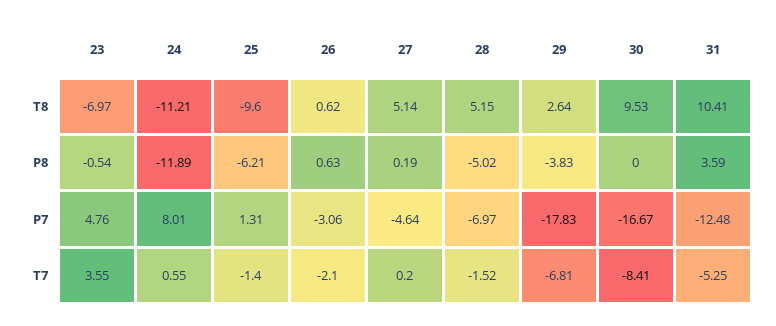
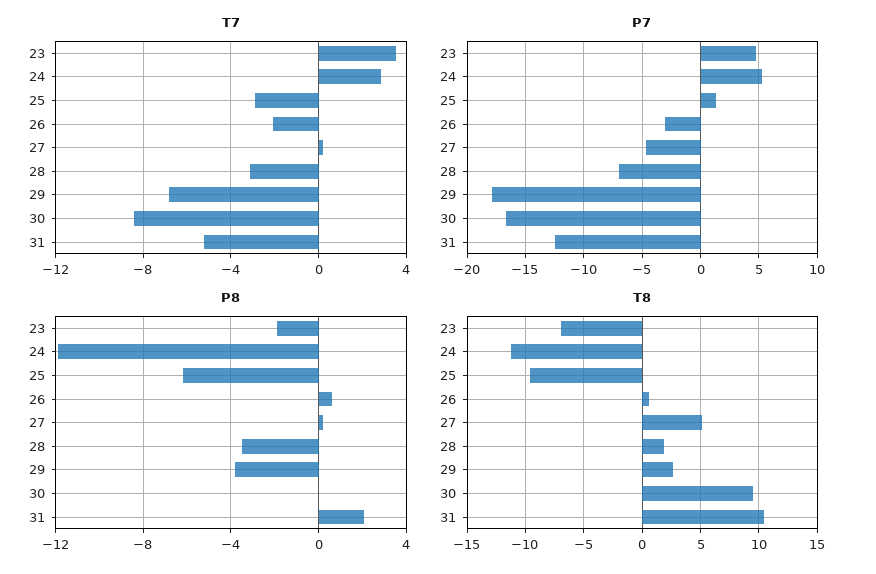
  {
    "T8": {
      "23": -6.97,
      "24": -11.21,
      "25": -9.6,
      "26": 0.62,
      "27": 5.14,
-     "28": 5.15,
+     "28": 2,
      "29": 2.64,
      "30": 9.53,
      "31": 10.41
    },
    "P8": {
-     "23": -0.54,
+     "23": -2,
      "24": -11.89,
      "25": -6.21,
      "26": 0.63,
      "27": 0.19,
-     "28": -5.02,
+     "28": -3.5,
      "29": -3.83,
      "30": 0,
-     "31": 3.59
+     "31": 2
    },
    "P7": {
      "23": 4.76,
-     "24": 8.01,
+     "24": 5,
      "25": 1.31,
      "26": -3.06,
      "27": -4.64,
      "28": -6.97,
      "29": -17.83,
      "30": -16.67,
      "31": -12.48
    },
    "T7": {
      "23": 3.55,
-     "24": 0.55,
+     "24": 3,
-     "25": -1.4,
+     "25": -3,
      "26": -2.1,
      "27": 0.2,
-     "28": -1.52,
+     "28": -3,
      "29": -6.81,
      "30": -8.41,
      "31": -5.25
    }
  }

